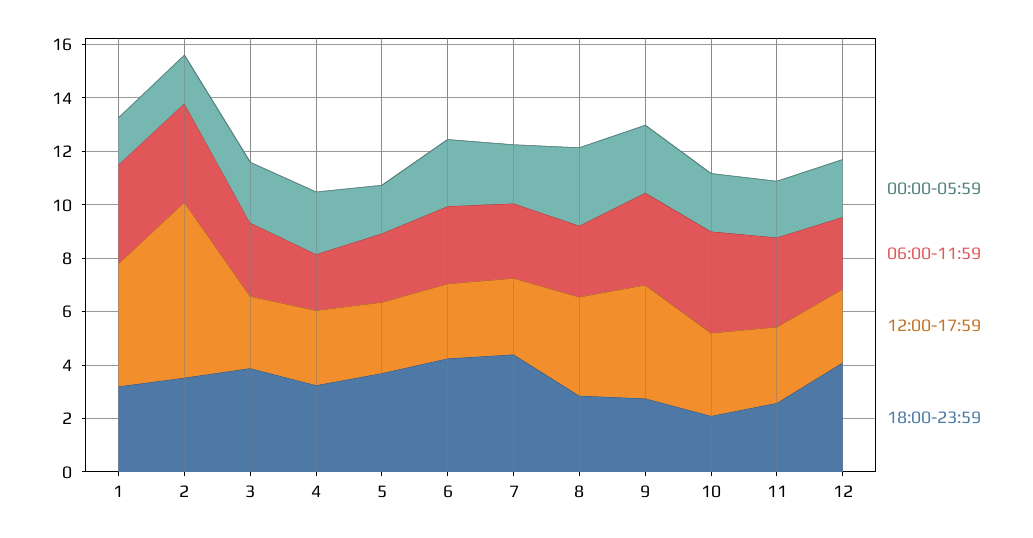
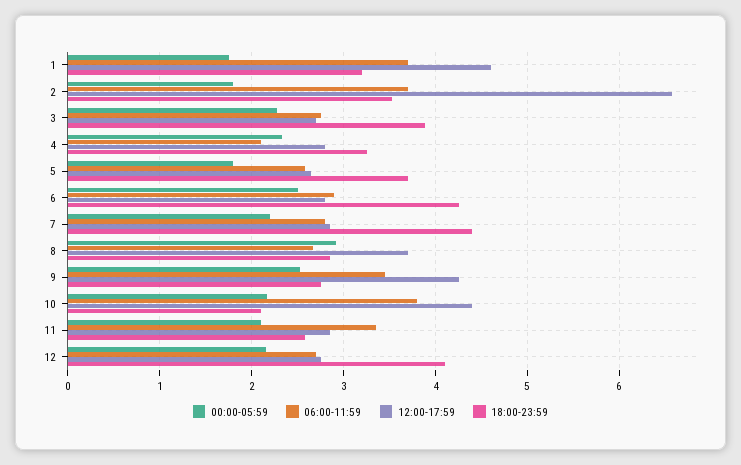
  {
    "00:00-05:59": {
      "1": 1.8,
      "2": 1.8,
      "3": 2.3,
      "4": 2.3,
      "5": 1.8,
      "6": 2.5,
      "7": 2.2,
      "8": 2.9,
      "9": 2.5,
      "10": 2.2,
      "11": 2.1,
      "12": 2.2
    },
    "06:00-11:59": {
      "1": 3.7,
      "2": 3.7,
      "3": 2.8,
      "4": 2.1,
      "5": 2.6,
      "6": 2.9,
      "7": 2.8,
      "8": 2.7,
      "9": 3.5,
      "10": 3.8,
      "11": 3.4,
      "12": 2.7
    },
    "12:00-17:59": {
      "1": 4.6,
      "2": 6.6,
      "3": 2.7,
      "4": 2.8,
      "5": 2.7,
      "6": 2.8,
      "7": 2.9,
      "8": 3.7,
      "9": 4.3,
-     "10": 3,
+     "10": 4.4,
      "11": 2.9,
      "12": 2.8
    },
    "18:00-23:59": {
      "1": 3.2,
      "2": 3.5,
      "3": 3.9,
      "4": 3.3,
      "5": 3.7,
      "6": 4.3,
      "7": 4.4,
      "8": 2.9,
      "9": 2.8,
      "10": 2.1,
      "11": 2.6,
      "12": 4.1
    }
  }

